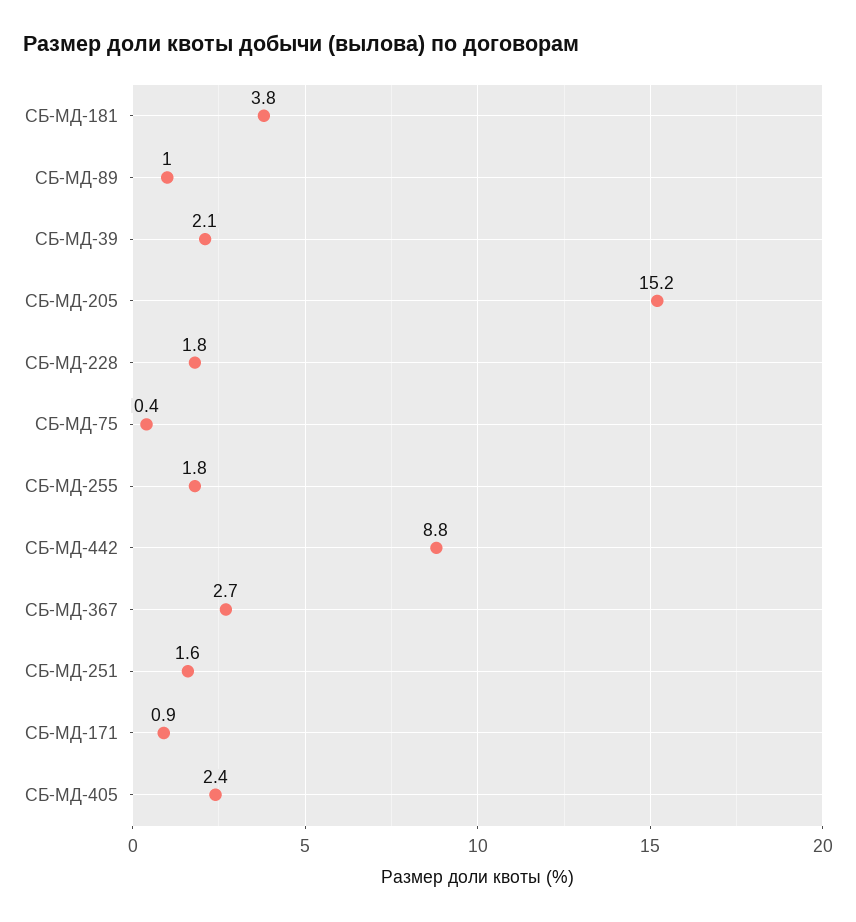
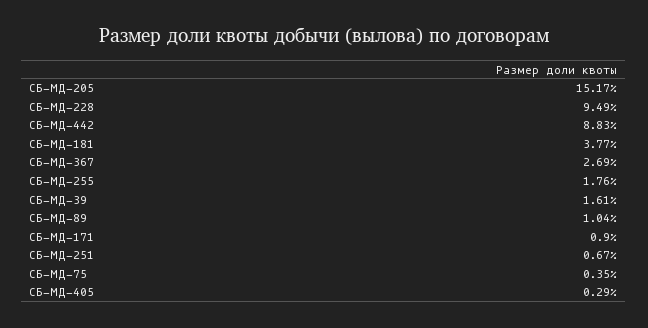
  {
    "СБ-МД-181": 3.77,
    "СБ-МД-89": 1.04,
-   "СБ-МД-39": 2.1,
+   "СБ-МД-39": 1.61,
    "СБ-МД-205": 15.17,
-   "СБ-МД-228": 1.8,
+   "СБ-МД-228": 9.49,
    "СБ-МД-75": 0.35,
    "СБ-МД-255": 1.76,
    "СБ-МД-442": 8.83,
    "СБ-МД-367": 2.69,
-   "СБ-МД-251": 1.6,
+   "СБ-МД-251": 0.67,
    "СБ-МД-171": 0.9,
-   "СБ-МД-405": 2.4
+   "СБ-МД-405": 0.29
  }

